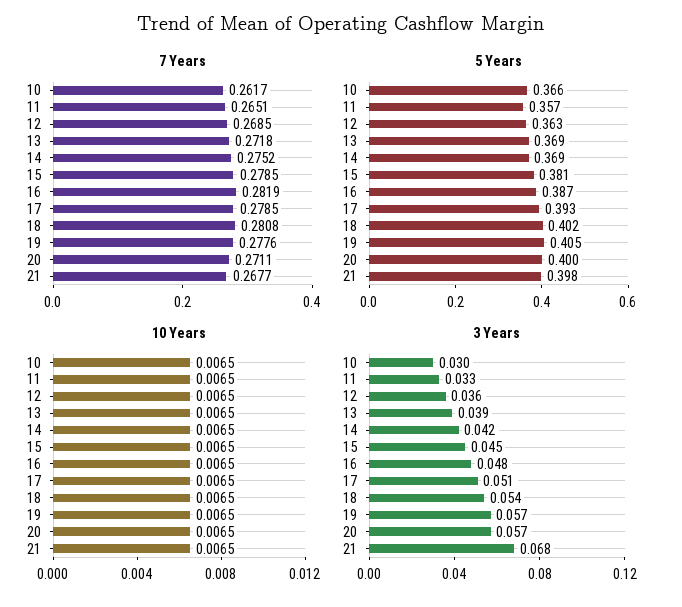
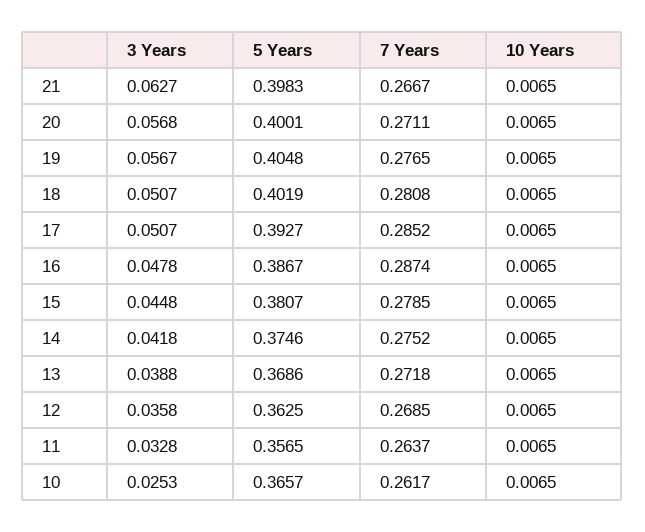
  {
    "7 Years": {
      "10": 0.2617,
-     "11": 0.2651,
+     "11": 0.2637,
      "12": 0.2685,
      "13": 0.2718,
      "14": 0.2752,
      "15": 0.2785,
-     "16": 0.2819,
+     "16": 0.2874,
-     "17": 0.2785,
+     "17": 0.2852,
      "18": 0.2808,
-     "19": 0.2776,
+     "19": 0.2765,
      "20": 0.2711,
-     "21": 0.2677
+     "21": 0.2667
    },
    "5 Years": {
      "10": 0.3657,
      "11": 0.3565,
      "12": 0.3625,
      "13": 0.3686,
-     "14": 0.369,
+     "14": 0.3746,
      "15": 0.3807,
      "16": 0.3867,
      "17": 0.3927,
      "18": 0.4019,
      "19": 0.4048,
      "20": 0.4001,
      "21": 0.3983
    },
    "10 Years": {
      "10": 0.0065,
      "11": 0.0065,
      "12": 0.0065,
      "13": 0.0065,
      "14": 0.0065,
      "15": 0.0065,
      "16": 0.0065,
      "17": 0.0065,
      "18": 0.0065,
      "19": 0.0065,
      "20": 0.0065,
      "21": 0.0065
    },
    "3 Years": {
-     "10": 0.03,
+     "10": 0.0253,
      "11": 0.0328,
      "12": 0.0358,
      "13": 0.0388,
      "14": 0.0418,
      "15": 0.0448,
      "16": 0.0478,
      "17": 0.0507,
-     "18": 0.054,
+     "18": 0.0507,
      "19": 0.0567,
      "20": 0.0568,
-     "21": 0.068
+     "21": 0.0627
    }
  }

